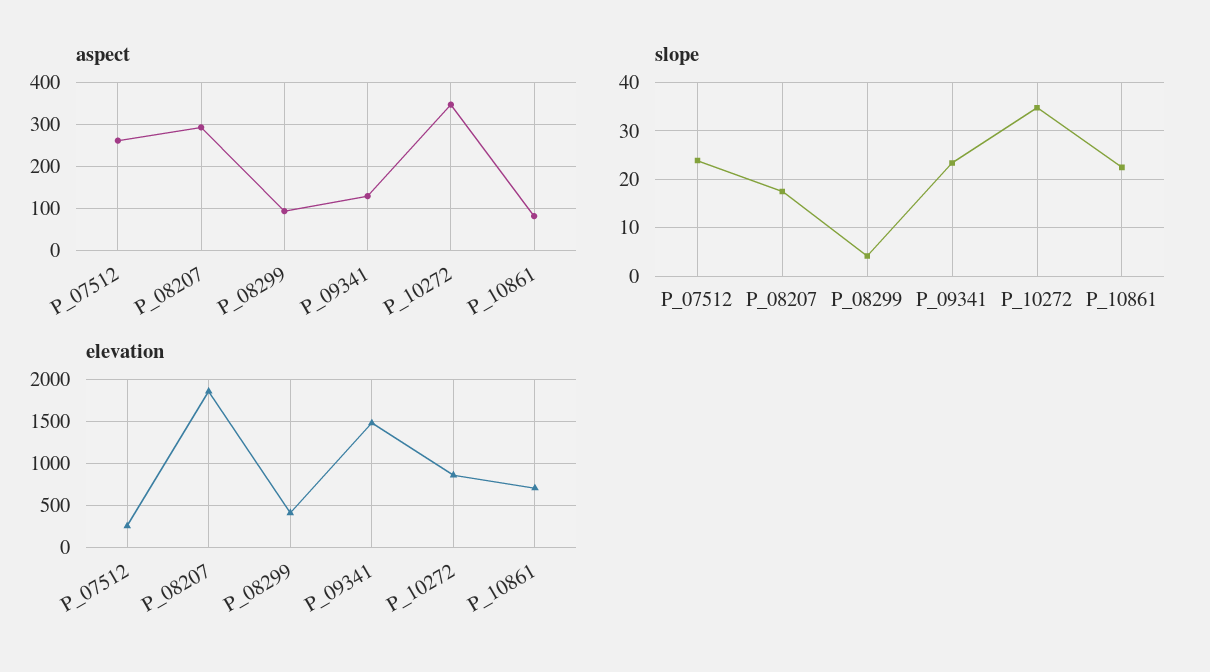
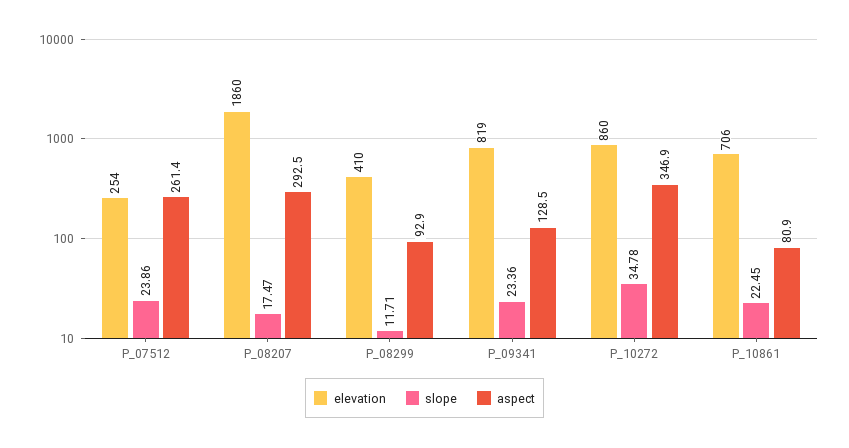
  {
    "aspect": {
      "P_07512": 261.4,
      "P_08207": 292.5,
      "P_08299": 92.9,
      "P_09341": 128.5,
      "P_10272": 346.9,
      "P_10861": 80.9
    },
    "slope": {
      "P_07512": 23.86,
      "P_08207": 17.47,
-     "P_08299": 4,
+     "P_08299": 11.71,
      "P_09341": 23.36,
      "P_10272": 34.78,
      "P_10861": 22.45
    },
    "elevation": {
      "P_07512": 254,
      "P_08207": 1860,
      "P_08299": 410,
-     "P_09341": 1500,
+     "P_09341": 819,
      "P_10272": 860,
      "P_10861": 706
    }
  }

